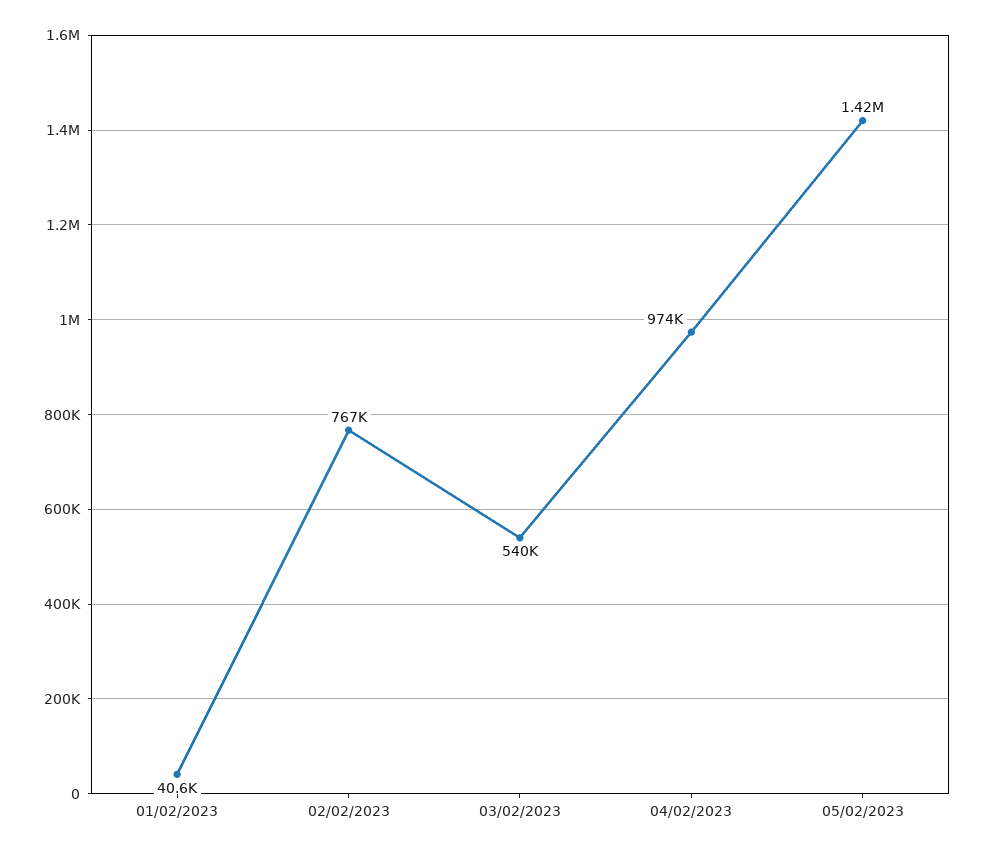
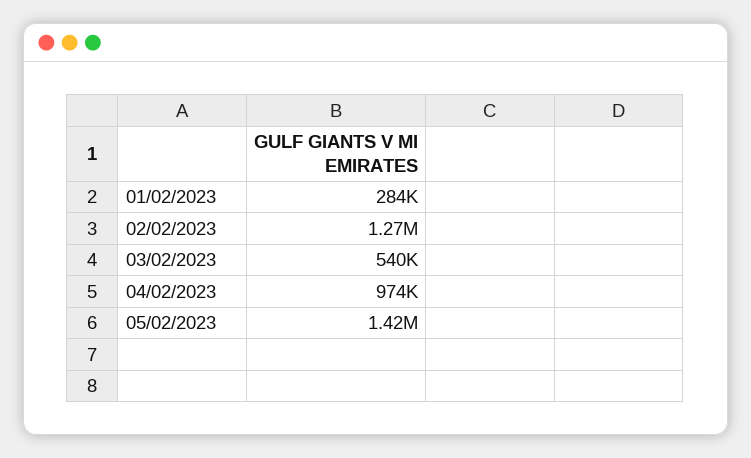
  {
-   "01/02/2023": 40600,
+   "01/02/2023": 284000,
-   "02/02/2023": 767000,
+   "02/02/2023": 1270000,
    "03/02/2023": 540000,
    "04/02/2023": 974000,
    "05/02/2023": 1420000
  }

